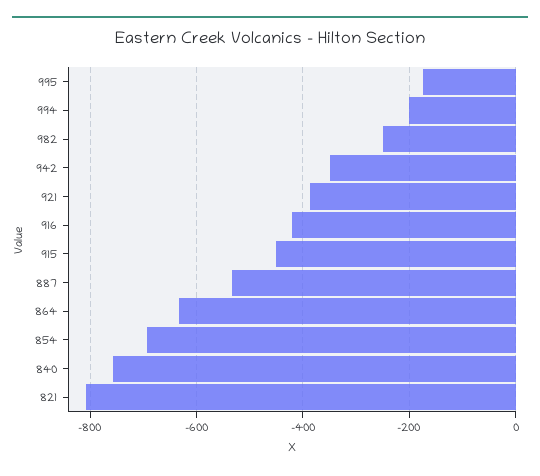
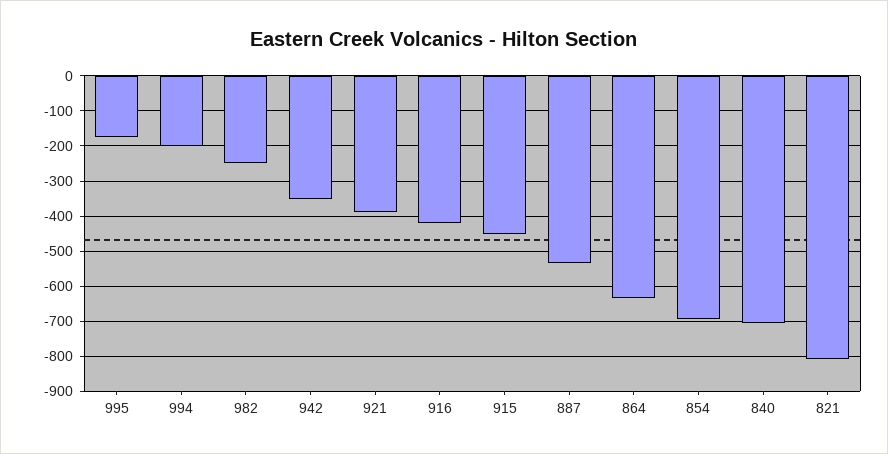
  {
    "995": -180,
    "994": -200,
    "982": -240,
    "942": -360,
    "921": -380,
    "916": -420,
    "915": -460,
    "887": -540,
    "864": -640,
    "854": -700,
-   "840": -760,
+   "840": -700,
    "821": -800
  }

